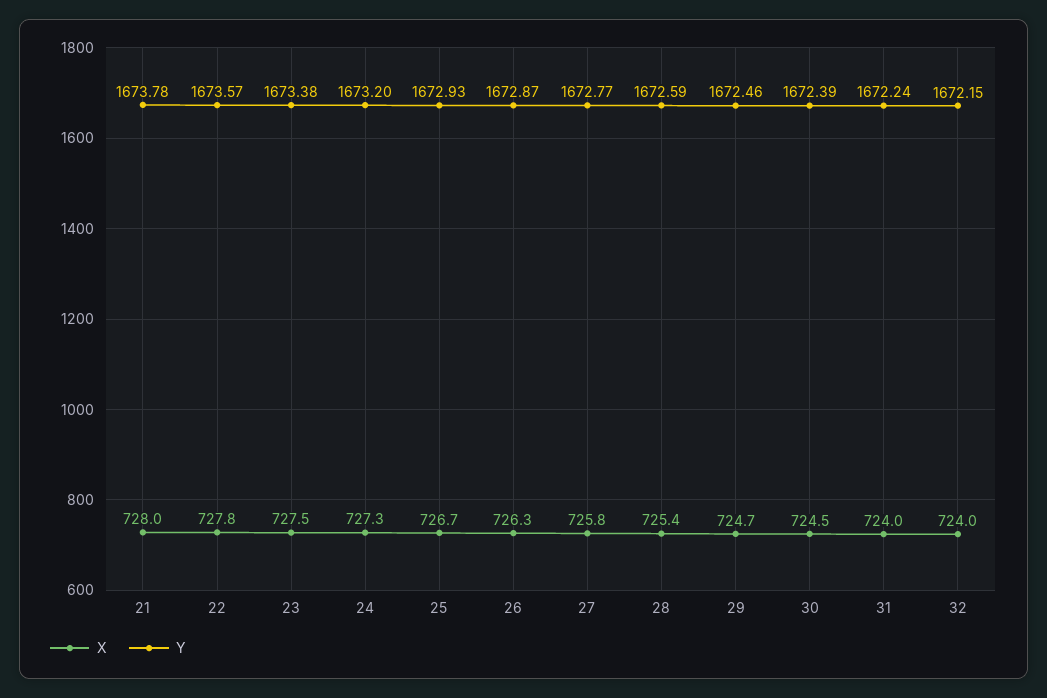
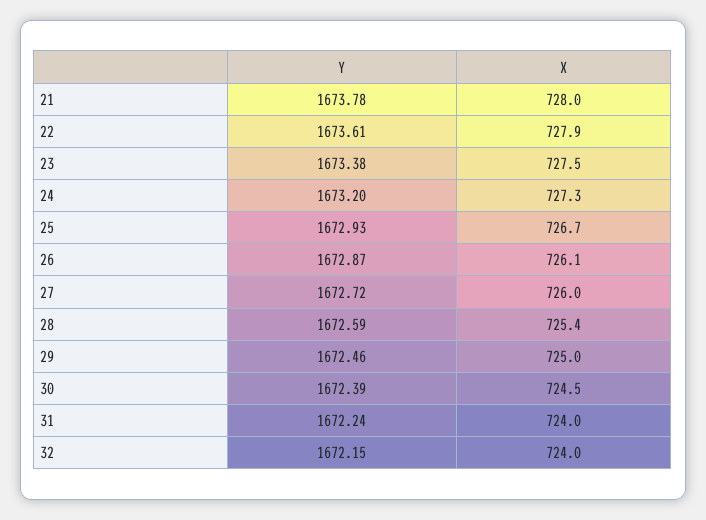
  {
    "X": {
      "21": 728,
-     "22": 727.8,
+     "22": 727.9,
      "23": 727.5,
      "24": 727.3,
      "25": 726.7,
-     "26": 726.3,
+     "26": 726.1,
-     "27": 725.8,
+     "27": 726,
      "28": 725.4,
-     "29": 724.7,
+     "29": 725,
      "30": 724.5,
      "31": 724,
      "32": 724
    },
    "Y": {
      "21": 1673.78,
-     "22": 1673.57,
+     "22": 1673.61,
      "23": 1673.38,
      "24": 1673.2,
      "25": 1672.93,
      "26": 1672.87,
-     "27": 1672.77,
+     "27": 1672.72,
      "28": 1672.59,
      "29": 1672.46,
      "30": 1672.39,
      "31": 1672.24,
      "32": 1672.15
    }
  }

